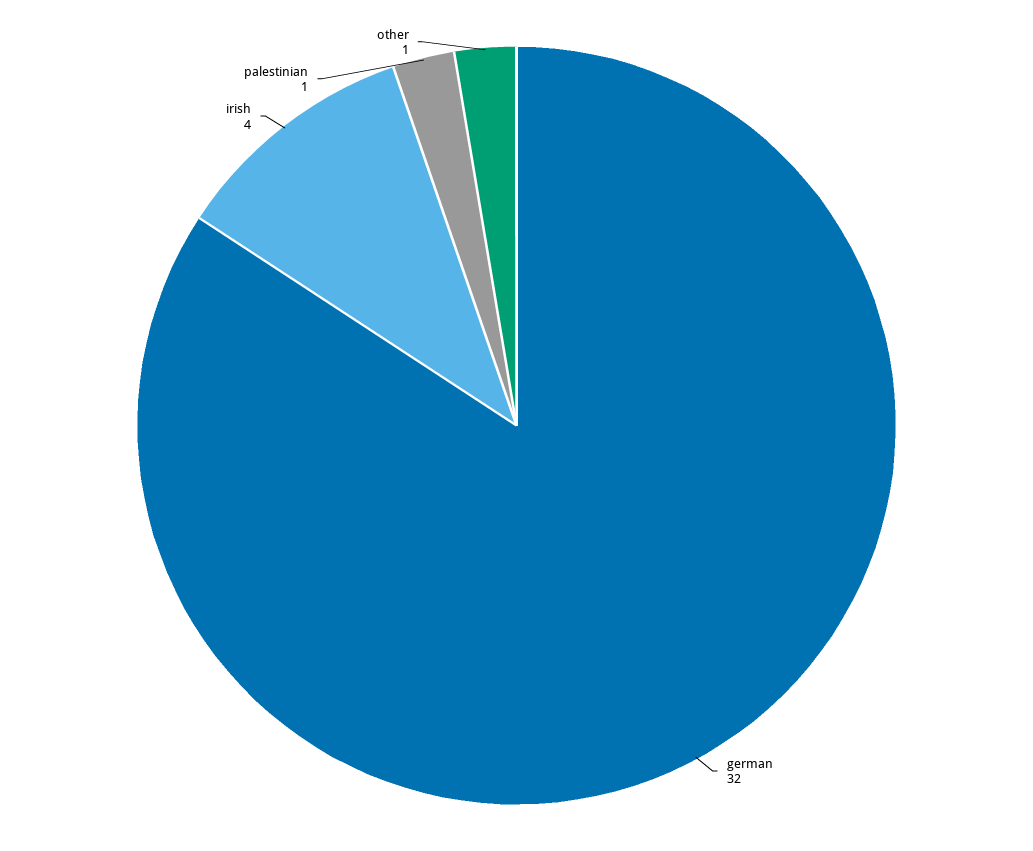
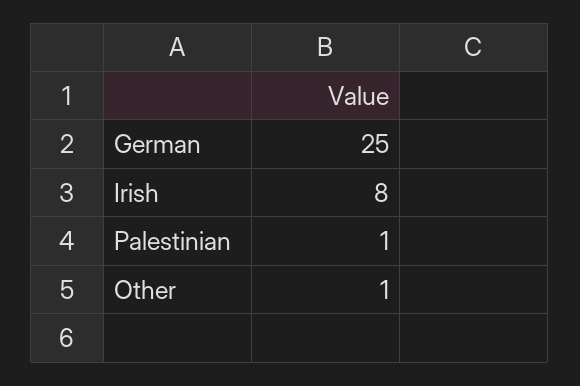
  {
-   "german": 32,
+   "german": 25,
-   "irish": 4,
+   "irish": 8,
    "palestinian": 1,
    "other": 1
  }

